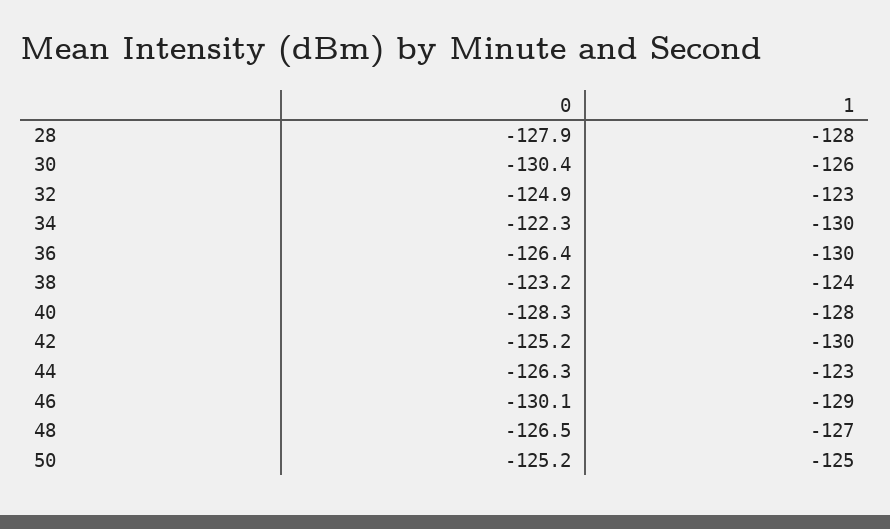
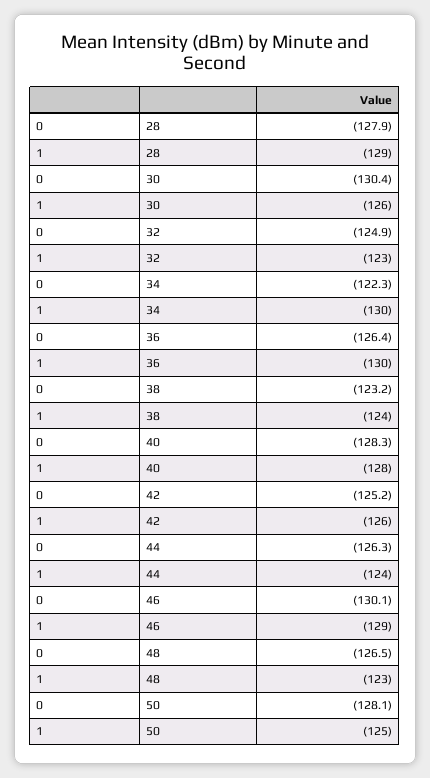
  {
    "0": {
      "28": -127.9,
      "30": -130.4,
      "32": -124.9,
      "34": -122.3,
      "36": -126.4,
      "38": -123.2,
      "40": -128.3,
      "42": -125.2,
      "44": -126.3,
      "46": -130.1,
      "48": -126.5,
-     "50": -125.2
+     "50": -128.1
    },
    "1": {
-     "28": -128,
+     "28": -129,
      "30": -126,
      "32": -123,
      "34": -130,
      "36": -130,
      "38": -124,
      "40": -128,
-     "42": -130,
+     "42": -126,
-     "44": -123,
+     "44": -124,
      "46": -129,
-     "48": -127,
+     "48": -123,
      "50": -125
    }
  }

